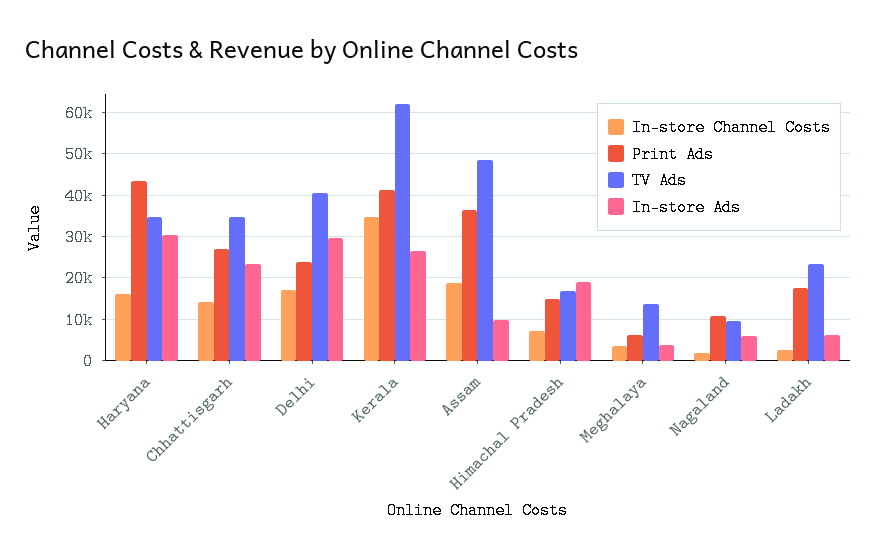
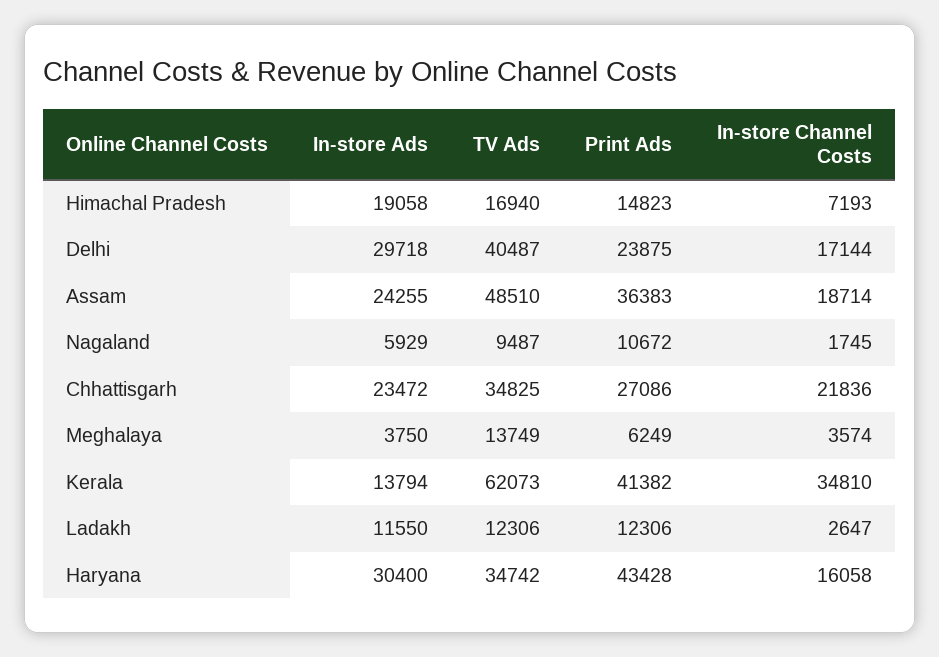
  {
    "In-store Channel Costs": {
      "Haryana": 16058,
-     "Chhattisgarh": 14000,
+     "Chhattisgarh": 21836,
      "Delhi": 17144,
      "Kerala": 34810,
      "Assam": 18714,
      "Himachal Pradesh": 7193,
      "Meghalaya": 3574,
      "Nagaland": 1745,
      "Ladakh": 2647
    },
    "Print Ads": {
      "Haryana": 43428,
      "Chhattisgarh": 27086,
      "Delhi": 23875,
      "Kerala": 41382,
      "Assam": 36383,
      "Himachal Pradesh": 14823,
      "Meghalaya": 6249,
      "Nagaland": 10672,
-     "Ladakh": 18000
+     "Ladakh": 12306
    },
    "TV Ads": {
      "Haryana": 34742,
      "Chhattisgarh": 34825,
      "Delhi": 40487,
      "Kerala": 62073,
      "Assam": 48510,
      "Himachal Pradesh": 16940,
      "Meghalaya": 13749,
      "Nagaland": 9487,
-     "Ladakh": 24000
+     "Ladakh": 12306
    },
    "In-store Ads": {
      "Haryana": 30400,
      "Chhattisgarh": 23472,
      "Delhi": 29718,
-     "Kerala": 26000,
+     "Kerala": 13794,
-     "Assam": 10000,
+     "Assam": 24255,
      "Himachal Pradesh": 19058,
      "Meghalaya": 3750,
      "Nagaland": 5929,
-     "Ladakh": 6000
+     "Ladakh": 11550
    }
  }

